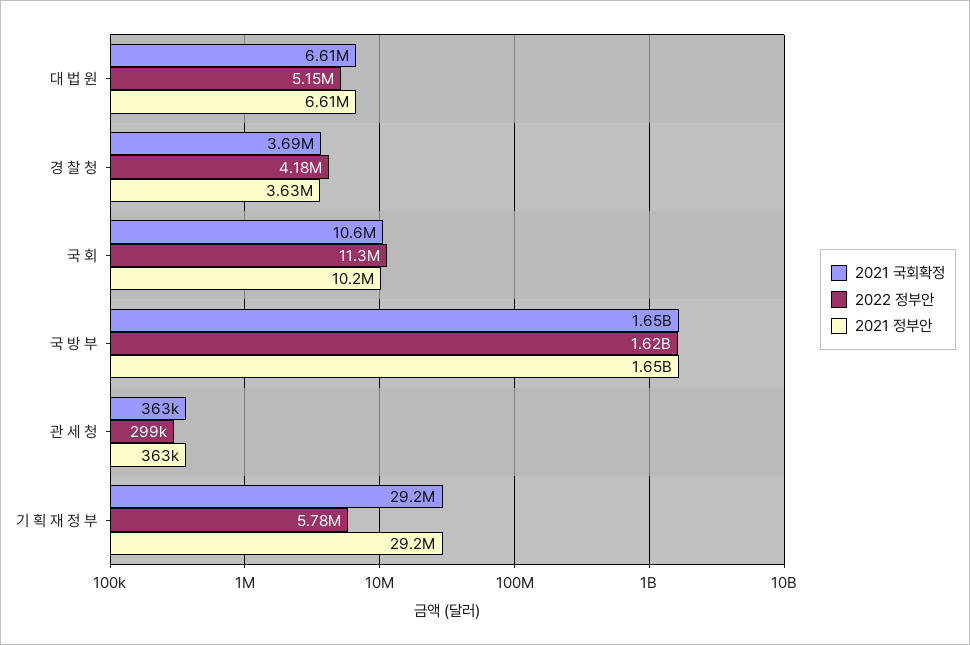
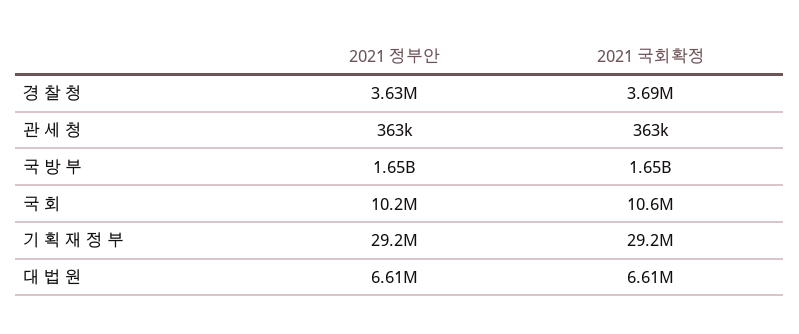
  {
    "2021 국회확정": {
      "대 법 원": 6610000,
      "경 찰 청": 3690000,
      "국 회": 10600000,
      "국 방 부": 1650000000,
      "관 세 청": 363000,
      "기 획 재 정 부": 29200000
    },
-   "2022 정부안": {
-     "대 법 원": 5150000,
-     "경 찰 청": 4180000,
-     "국 회": 11300000,
-     "국 방 부": 1620000000,
-     "관 세 청": 299000,
-     "기 획 재 정 부": 5780000
-   },
    "2021 정부안": {
      "대 법 원": 6610000,
      "경 찰 청": 3630000,
      "국 회": 10200000,
      "국 방 부": 1650000000,
      "관 세 청": 363000,
      "기 획 재 정 부": 29200000
    }
  }

